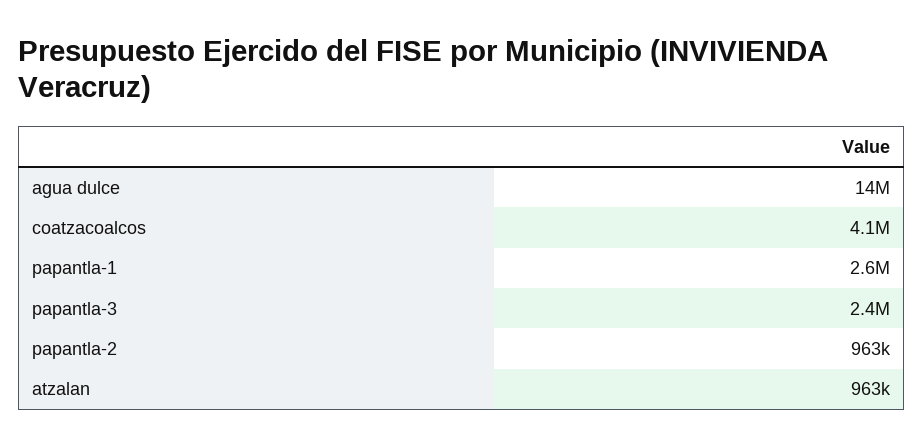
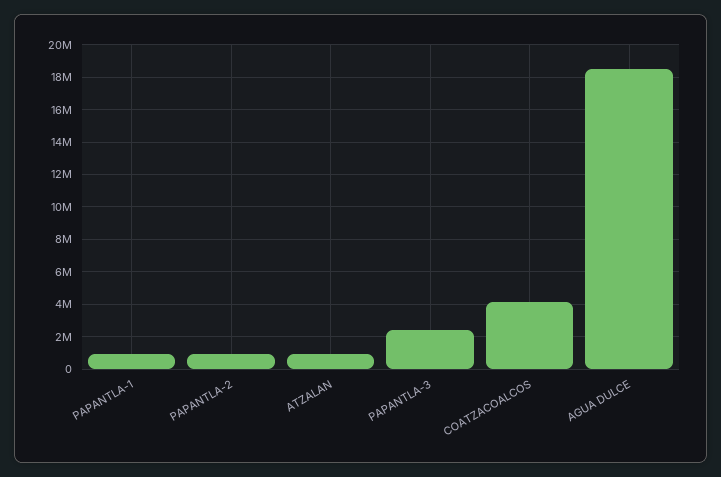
  {
-   "agua dulce": 14000000,
+   "agua dulce": 18500000,
    "coatzacoalcos": 4100000,
-   "papantla-1": 2600000,
+   "papantla-1": 1000000,
    "papantla-3": 2400000,
    "papantla-2": 963000,
    "atzalan": 963000
  }

